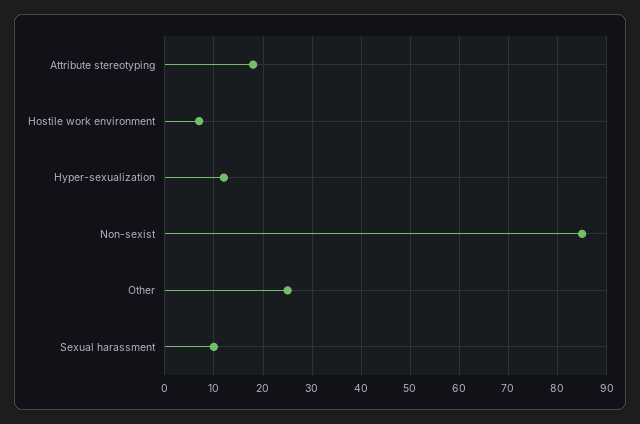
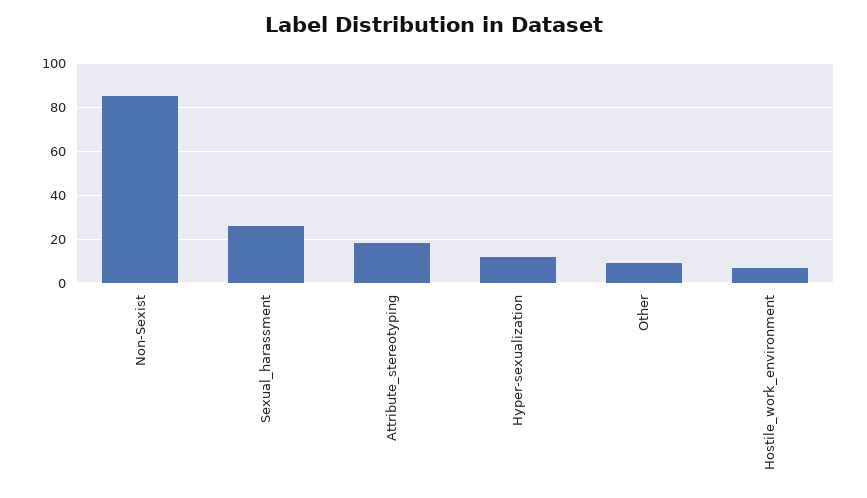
  {
    "Attribute stereotyping": 20,
    "Hostile work environment": 5,
    "Hyper-sexualization": 10,
    "Non-sexist": 85,
-   "Other": 25,
+   "Other": 10,
-   "Sexual harassment": 10
+   "Sexual harassment": 25
  }

